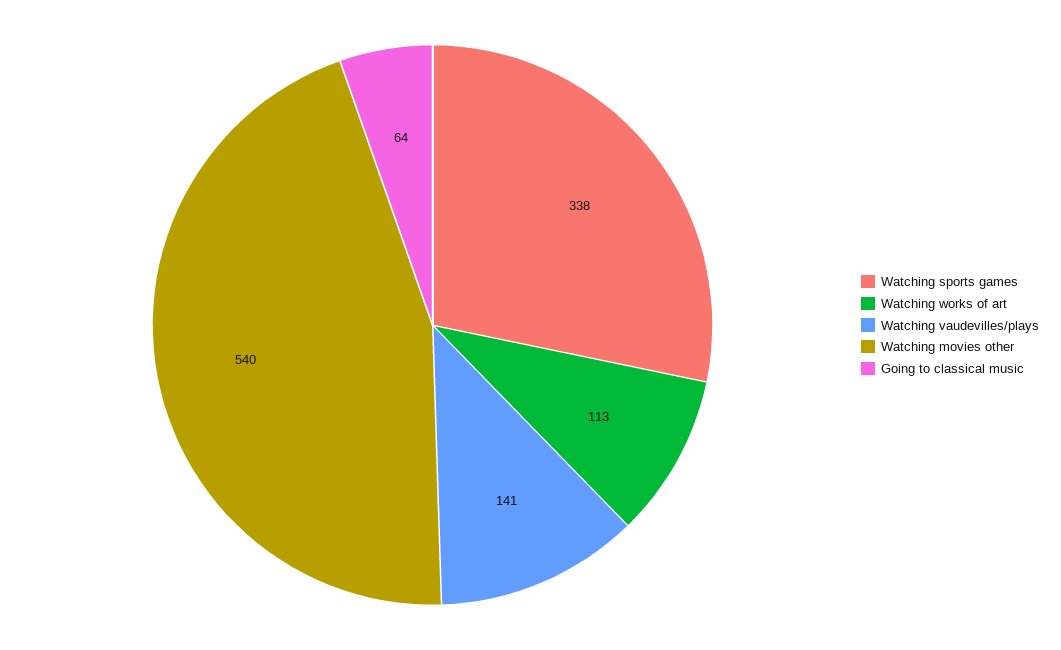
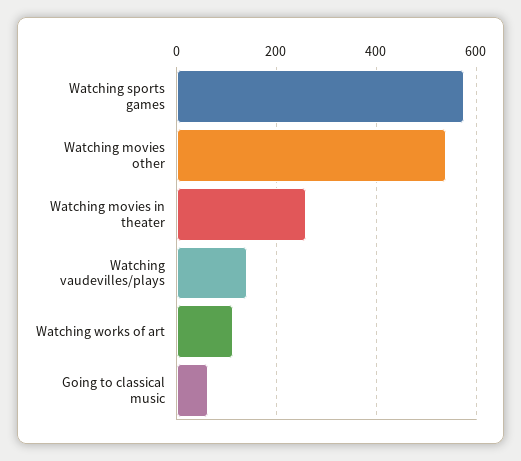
  {
-   "Watching sports games": 338,
+   "Watching sports games": 580,
    "Watching works of art": 113,
    "Watching vaudevilles/plays": 141,
    "Watching movies other": 540,
-   "Going to classical music": 64
+   "Going to classical music": 64,
+   "Watching movies in theater": 260
  }

